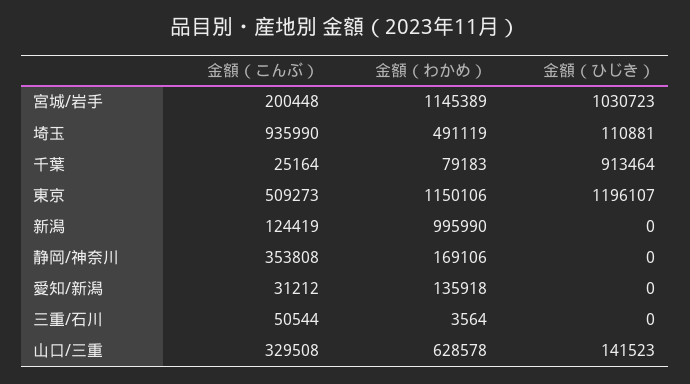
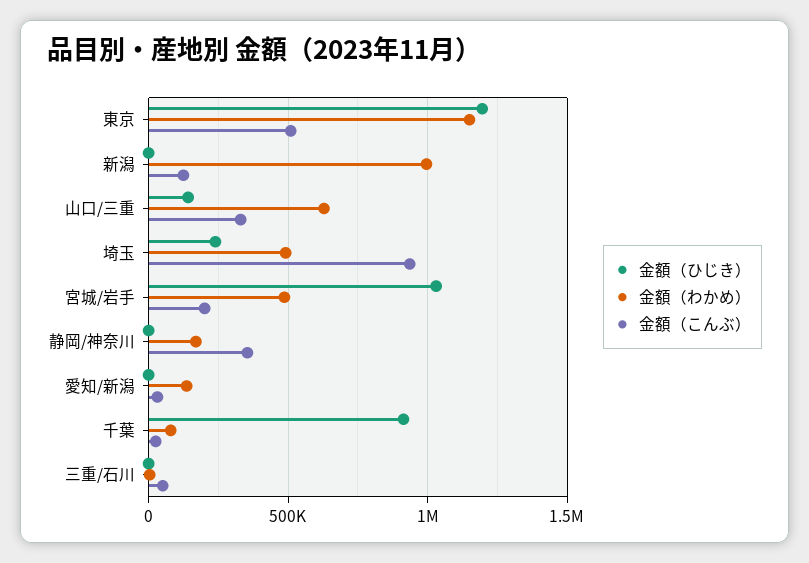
  {
    "金額（こんぶ）": {
      "宮城/岩手": 200448,
      "埼玉": 935990,
      "千葉": 25164,
      "東京": 509273,
      "新潟": 124419,
      "静岡/神奈川": 353808,
      "愛知/新潟": 31212,
      "三重/石川": 50544,
      "山口/三重": 329508
    },
    "金額（わかめ）": {
-     "宮城/岩手": 1145389,
+     "宮城/岩手": 500000,
      "埼玉": 491119,
      "千葉": 79183,
      "東京": 1150106,
      "新潟": 995990,
      "静岡/神奈川": 169106,
      "愛知/新潟": 135918,
      "三重/石川": 3564,
      "山口/三重": 628578
    },
    "金額（ひじき）": {
      "宮城/岩手": 1030723,
-     "埼玉": 110881,
+     "埼玉": 250000,
      "千葉": 913464,
      "東京": 1196107,
      "新潟": 0,
      "静岡/神奈川": 0,
      "愛知/新潟": 0,
      "三重/石川": 0,
      "山口/三重": 141523
    }
  }

